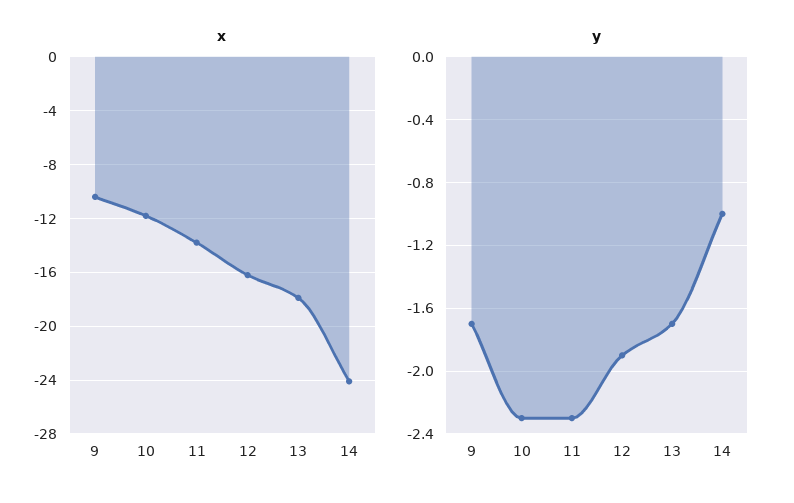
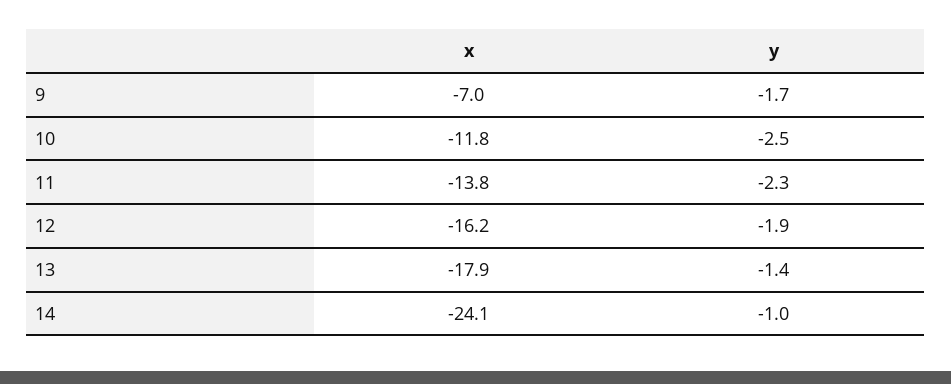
  {
    "x": {
-     "9": -10.5,
+     "9": -7,
      "10": -11.8,
      "11": -13.8,
      "12": -16.2,
      "13": -17.9,
      "14": -24.1
    },
    "y": {
      "9": -1.7,
-     "10": -2.3,
+     "10": -2.5,
      "11": -2.3,
      "12": -1.9,
-     "13": -1.7,
+     "13": -1.4,
      "14": -1
    }
  }

